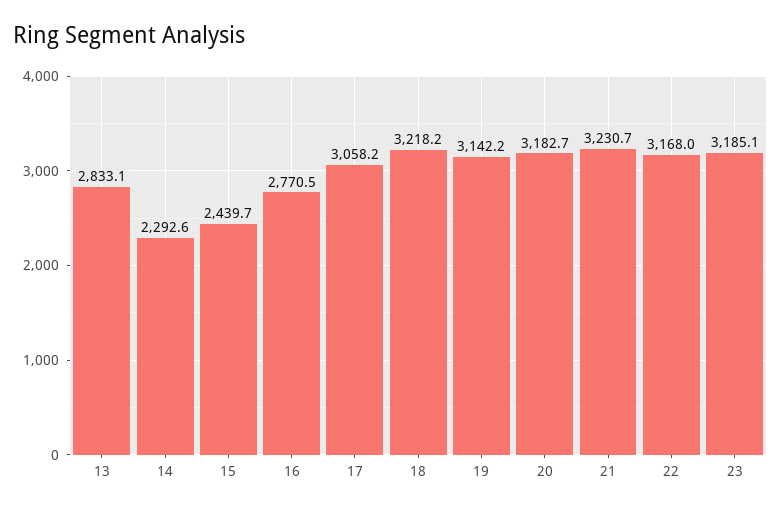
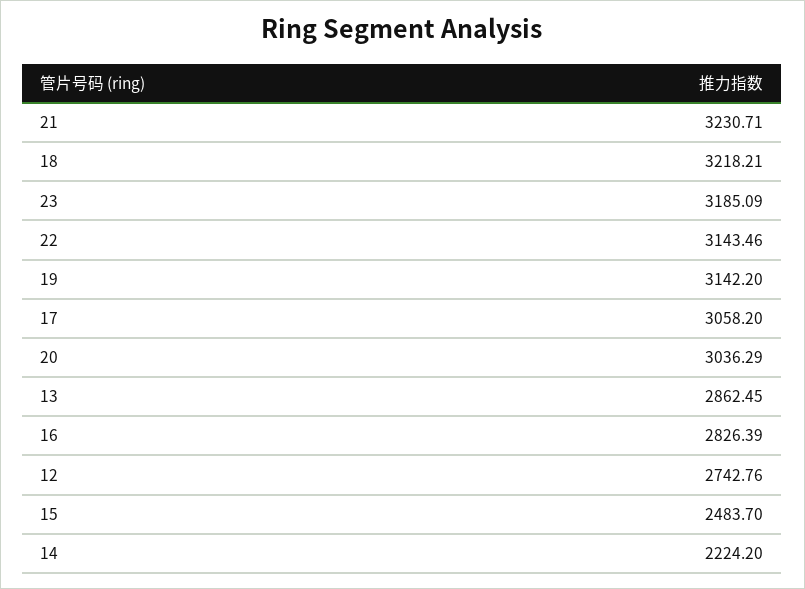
  {
-   "13": 2833.1,
+   "13": 2862.45,
-   "14": 2292.6,
+   "14": 2224.2,
-   "15": 2439.7,
+   "15": 2483.7,
-   "16": 2770.5,
+   "16": 2826.39,
    "17": 3058.2,
    "18": 3218.21,
    "19": 3142.2,
-   "20": 3182.7,
+   "20": 3036.29,
    "21": 3230.71,
-   "22": 3168,
+   "22": 3143.46,
-   "23": 3185.09
+   "23": 3185.09,
+   "12": 2742.76
  }

